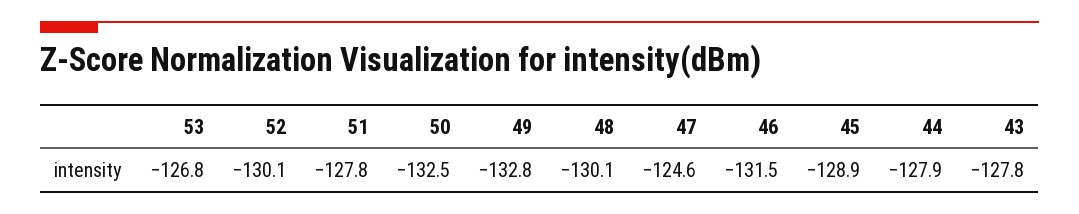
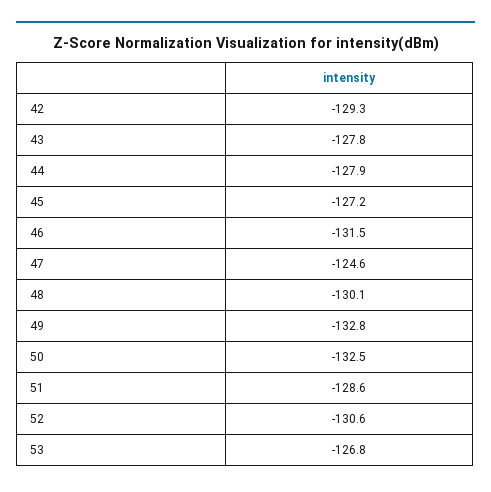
  {
    "53": -126.8,
-   "52": -130.1,
+   "52": -130.6,
-   "51": -127.8,
+   "51": -128.6,
    "50": -132.5,
    "49": -132.8,
    "48": -130.1,
    "47": -124.6,
    "46": -131.5,
-   "45": -128.9,
+   "45": -127.2,
    "44": -127.9,
-   "43": -127.8
+   "43": -127.8,
+   "42": -129.3
  }

